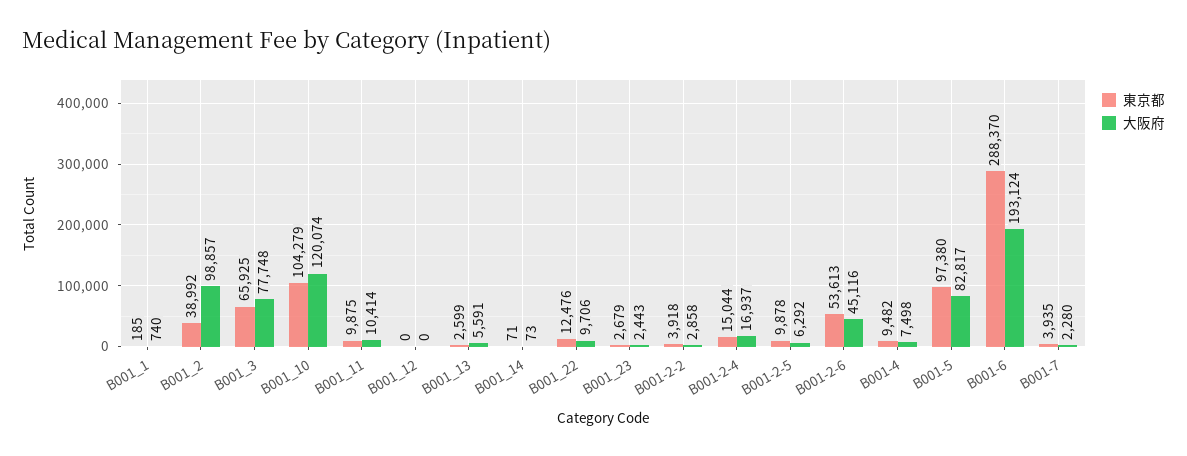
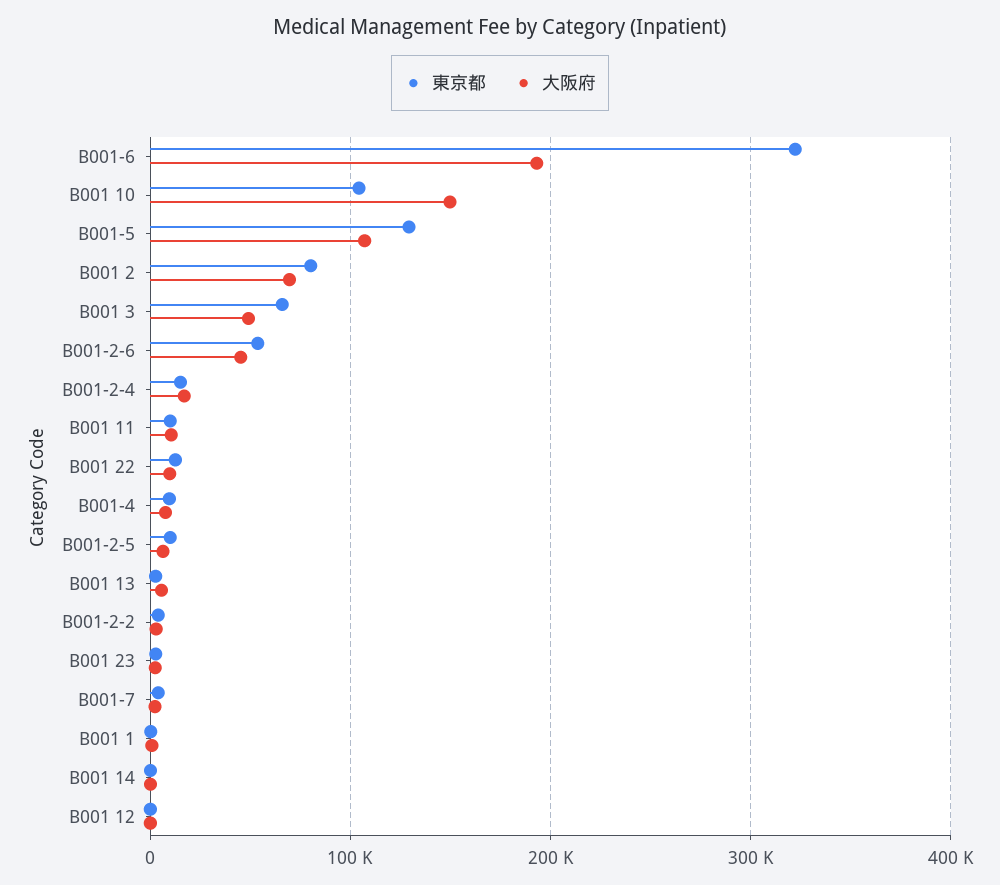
  {
    "東京都": {
      "B001_1": 185,
-     "B001_2": 38992,
+     "B001_2": 80000,
      "B001_3": 65925,
      "B001_10": 104279,
      "B001_11": 9875,
      "B001_12": 0,
      "B001_13": 2599,
      "B001_14": 71,
      "B001_22": 12476,
      "B001_23": 2679,
      "B001-2-2": 3918,
      "B001-2-4": 15044,
      "B001-2-5": 9878,
      "B001-2-6": 53613,
      "B001-4": 9482,
-     "B001-5": 97380,
+     "B001-5": 130000,
-     "B001-6": 288370,
+     "B001-6": 320000,
      "B001-7": 3935
    },
    "大阪府": {
      "B001_1": 740,
-     "B001_2": 98857,
+     "B001_2": 70000,
-     "B001_3": 77748,
+     "B001_3": 50000,
-     "B001_10": 120074,
+     "B001_10": 150000,
      "B001_11": 10414,
      "B001_12": 0,
      "B001_13": 5591,
      "B001_14": 73,
      "B001_22": 9706,
      "B001_23": 2443,
      "B001-2-2": 2858,
      "B001-2-4": 16937,
      "B001-2-5": 6292,
      "B001-2-6": 45116,
      "B001-4": 7498,
-     "B001-5": 82817,
+     "B001-5": 110000,
      "B001-6": 193124,
      "B001-7": 2280
    }
  }

